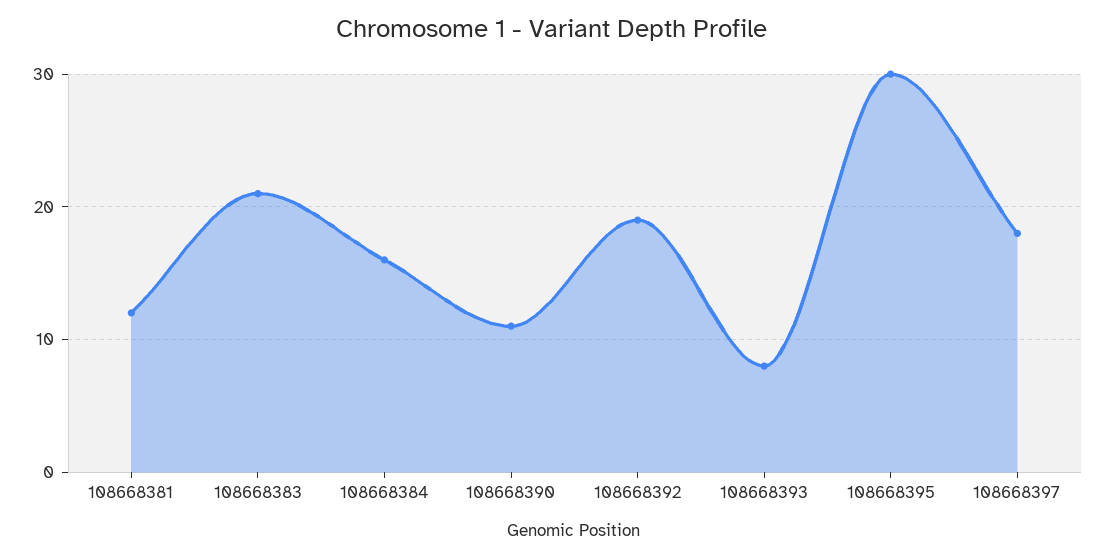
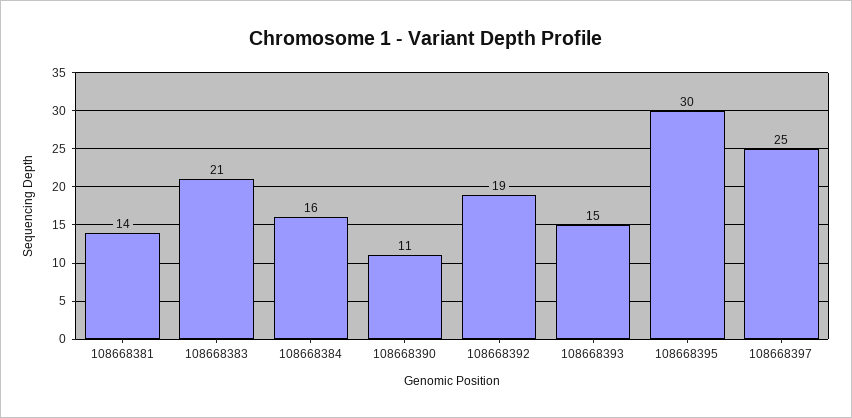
  {
-   "108668381": 12,
+   "108668381": 14,
    "108668383": 21,
    "108668384": 16,
    "108668390": 11,
    "108668392": 19,
-   "108668393": 8,
+   "108668393": 15,
    "108668395": 30,
-   "108668397": 18
+   "108668397": 25
  }

